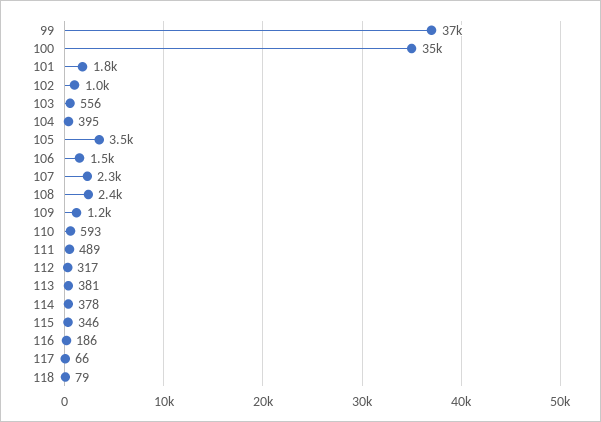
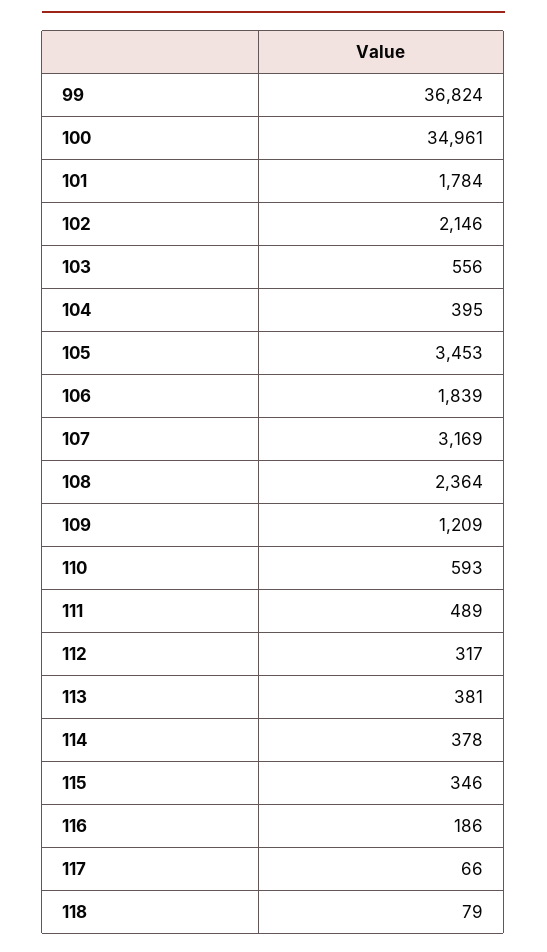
  {
    "99": 36824,
    "100": 34961,
    "101": 1784,
-   "102": 1000,
+   "102": 2146,
    "103": 556,
    "104": 395,
    "105": 3453,
-   "106": 1500,
+   "106": 1839,
-   "107": 2300,
+   "107": 3169,
    "108": 2364,
    "109": 1209,
    "110": 593,
    "111": 489,
    "112": 317,
    "113": 381,
    "114": 378,
    "115": 346,
    "116": 186,
    "117": 66,
    "118": 79
  }

